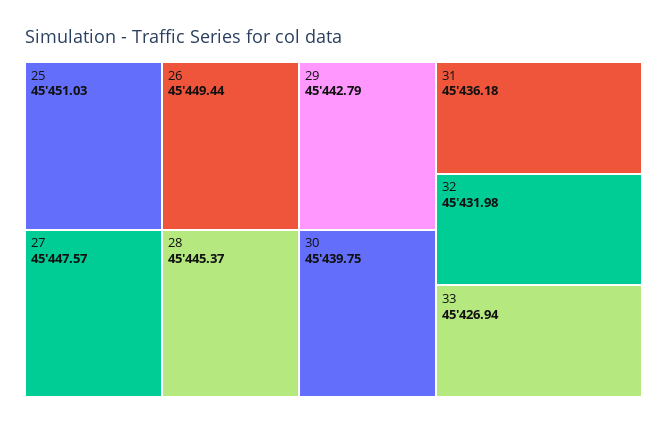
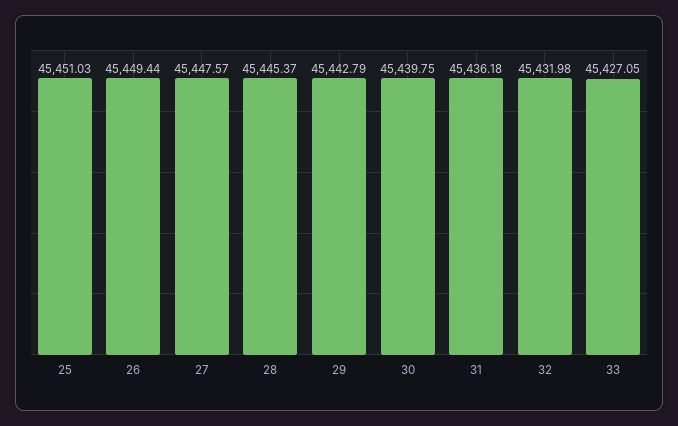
  {
    "25": 45451.03,
    "26": 45449.44,
    "27": 45447.57,
    "28": 45445.37,
    "29": 45442.79,
    "30": 45439.75,
    "31": 45436.18,
    "32": 45431.98,
-   "33": 45426.94
+   "33": 45427.05
  }

